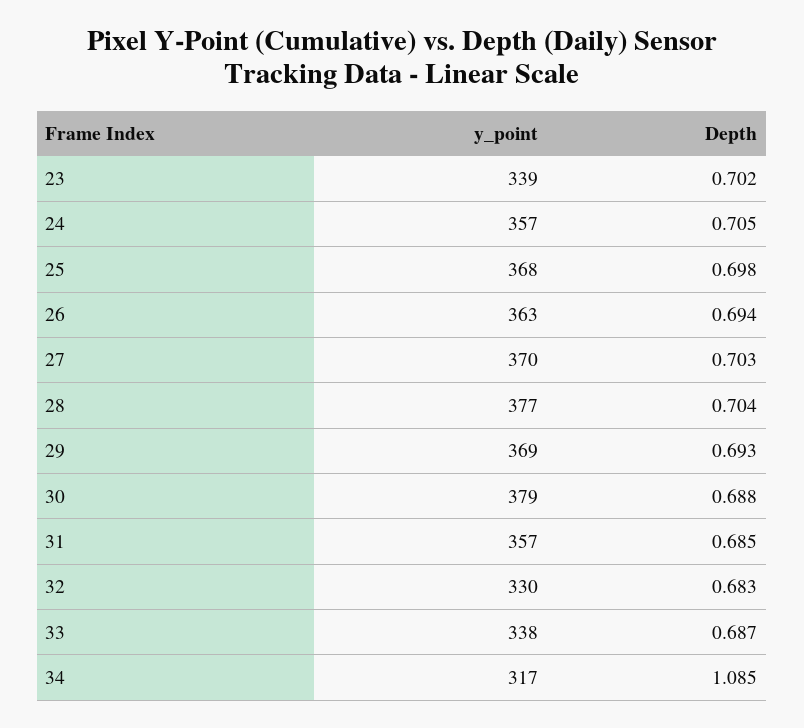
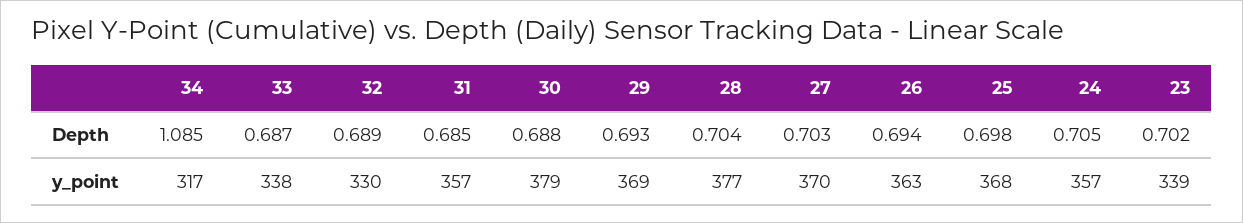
  {
    "y_point": {
      "23": 339,
      "24": 357,
      "25": 368,
      "26": 363,
      "27": 370,
      "28": 377,
      "29": 369,
      "30": 379,
      "31": 357,
      "32": 330,
      "33": 338,
      "34": 317
    },
    "Depth": {
      "23": 0.702,
      "24": 0.705,
      "25": 0.698,
      "26": 0.694,
      "27": 0.703,
      "28": 0.704,
      "29": 0.693,
      "30": 0.688,
      "31": 0.685,
-     "32": 0.683,
+     "32": 0.689,
      "33": 0.687,
      "34": 1.085
    }
  }

